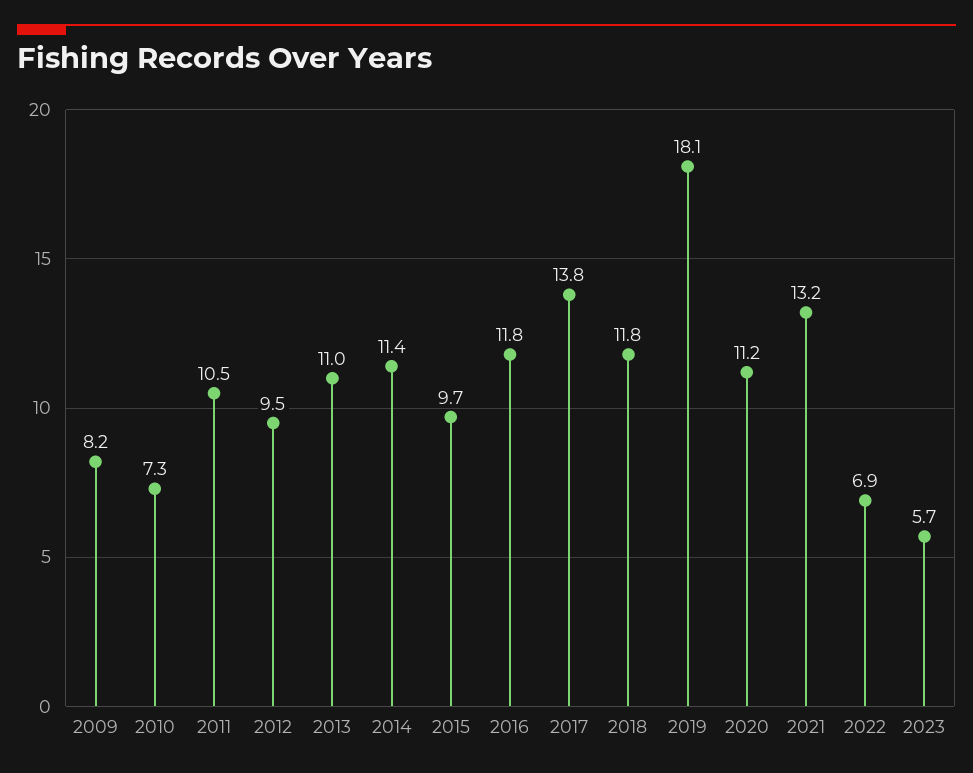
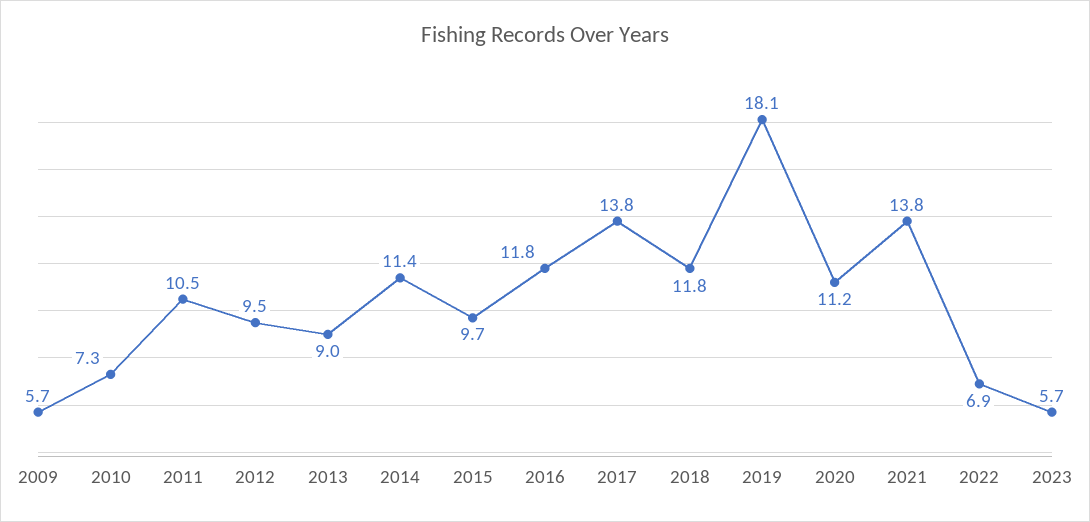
  {
-   "2009": 8.2,
+   "2009": 5.7,
    "2010": 7.3,
    "2011": 10.5,
    "2012": 9.5,
-   "2013": 11,
+   "2013": 9,
    "2014": 11.4,
    "2015": 9.7,
    "2016": 11.8,
    "2017": 13.8,
    "2018": 11.8,
    "2019": 18.1,
    "2020": 11.2,
-   "2021": 13.2,
+   "2021": 13.8,
    "2022": 6.9,
    "2023": 5.7
  }

